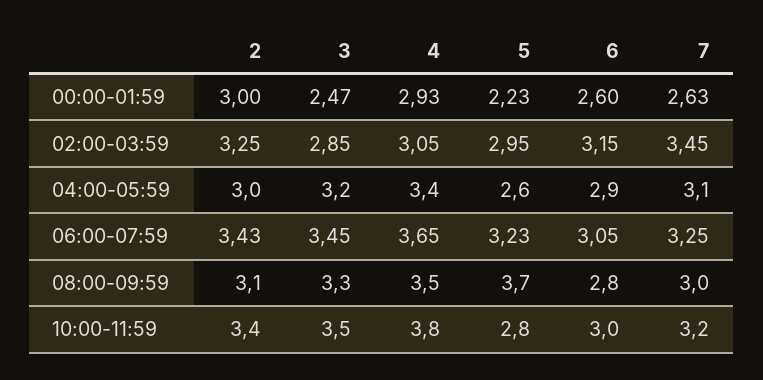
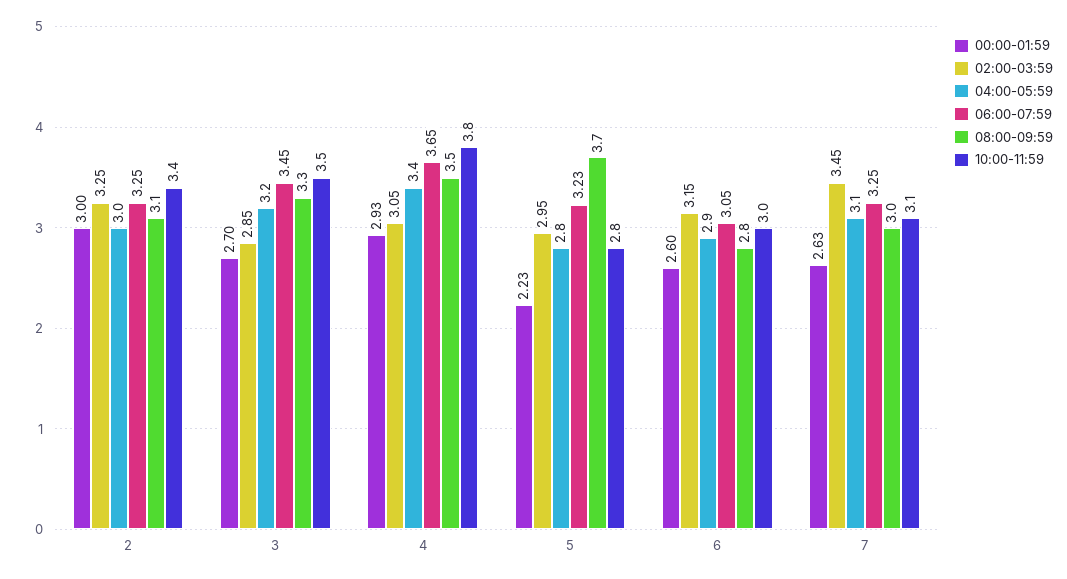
  {
    "00:00-01:59": {
      "2": 3,
-     "3": 2.47,
+     "3": 2.7,
      "4": 2.93,
      "5": 2.23,
      "6": 2.6,
      "7": 2.63
    },
    "02:00-03:59": {
      "2": 3.25,
      "3": 2.85,
      "4": 3.05,
      "5": 2.95,
      "6": 3.15,
      "7": 3.45
    },
    "04:00-05:59": {
      "2": 3,
      "3": 3.2,
      "4": 3.4,
-     "5": 2.6,
+     "5": 2.8,
      "6": 2.9,
      "7": 3.1
    },
    "06:00-07:59": {
-     "2": 3.43,
+     "2": 3.25,
      "3": 3.45,
      "4": 3.65,
      "5": 3.23,
      "6": 3.05,
      "7": 3.25
    },
    "08:00-09:59": {
      "2": 3.1,
      "3": 3.3,
      "4": 3.5,
      "5": 3.7,
      "6": 2.8,
      "7": 3
    },
    "10:00-11:59": {
      "2": 3.4,
      "3": 3.5,
      "4": 3.8,
      "5": 2.8,
      "6": 3,
-     "7": 3.2
+     "7": 3.1
    }
  }

